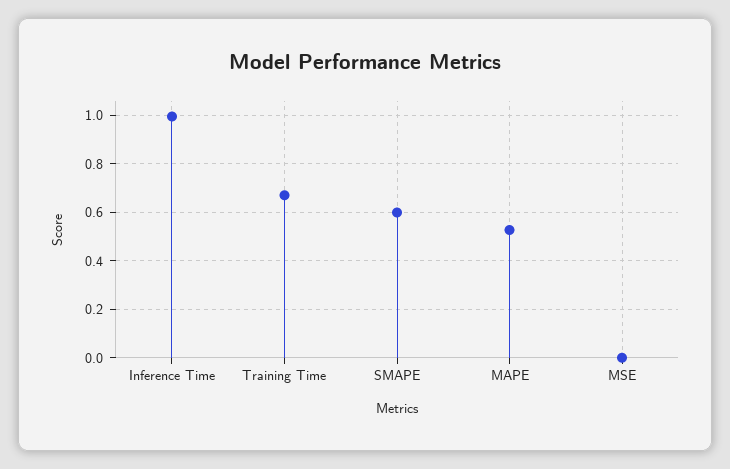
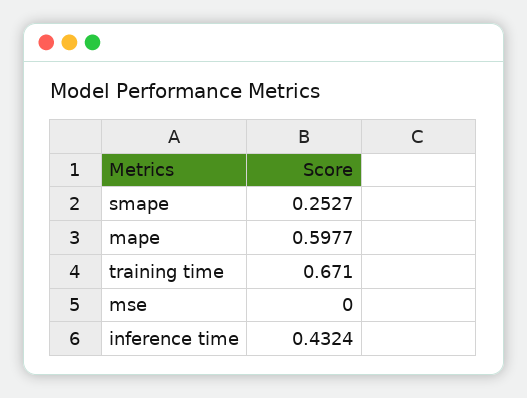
  {
-   "Inference Time": 1,
+   "Inference Time": 0.4324,
    "Training Time": 0.671,
-   "SMAPE": 0.6,
+   "SMAPE": 0.2527,
-   "MAPE": 0.525,
+   "MAPE": 0.5977,
    "MSE": 0
  }

